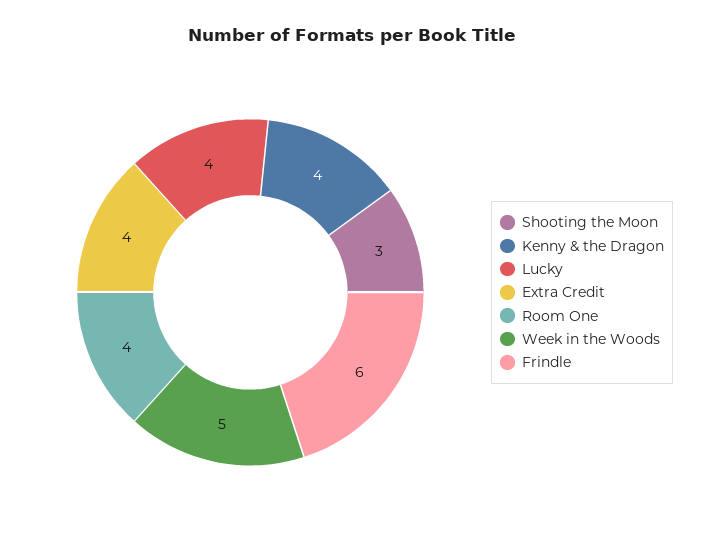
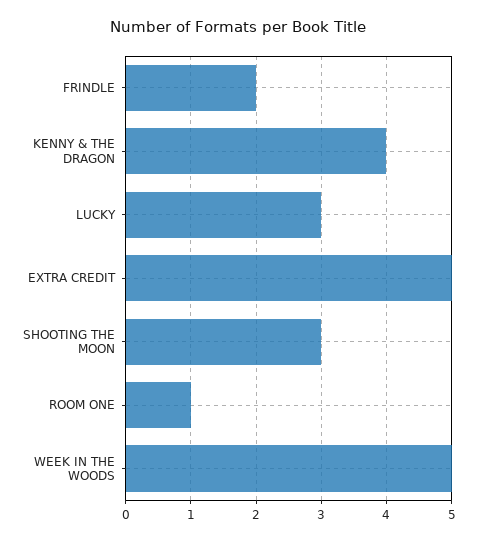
  {
    "Shooting the Moon": 3,
    "Kenny & the Dragon": 4,
-   "Lucky": 4,
+   "Lucky": 3,
-   "Extra Credit": 4,
+   "Extra Credit": 5,
-   "Room One": 4,
+   "Room One": 1,
    "Week in the Woods": 5,
-   "Frindle": 6
+   "Frindle": 2
  }

